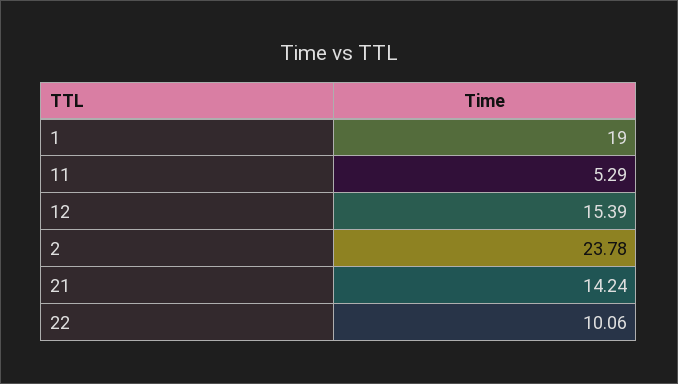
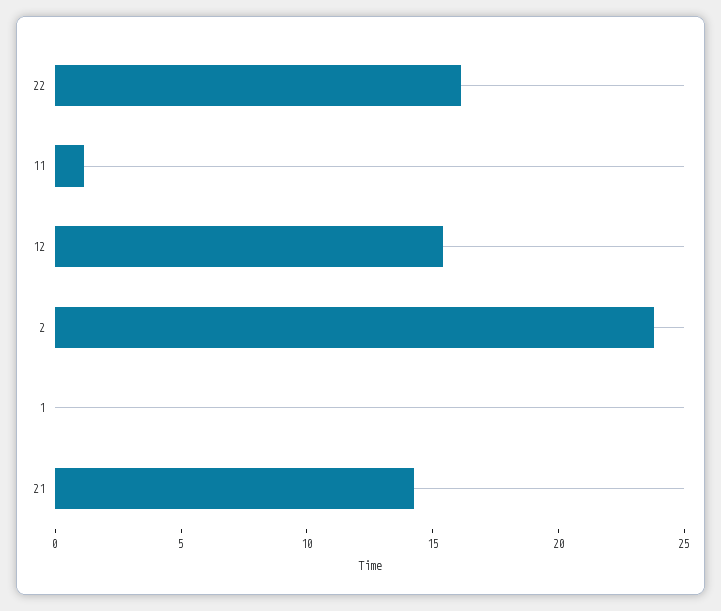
  {
-   "1": 19,
+   "1": 0,
-   "11": 5.29,
+   "11": 1,
    "12": 15.39,
    "2": 23.78,
    "21": 14.24,
-   "22": 10.06
+   "22": 16
  }

